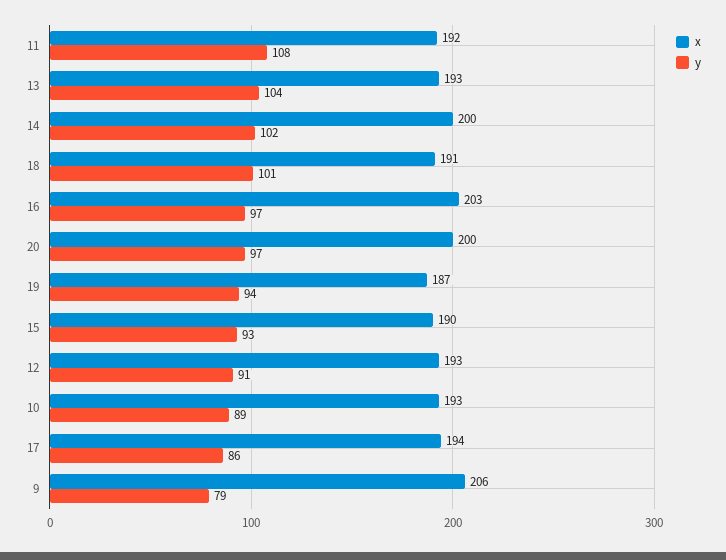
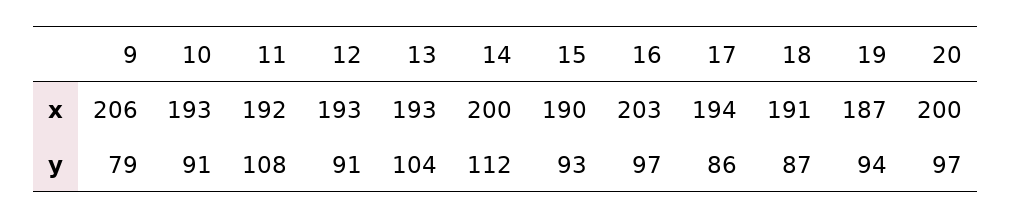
  {
    "x": {
      "11": 192,
      "13": 193,
      "14": 200,
      "18": 191,
      "16": 203,
      "20": 200,
      "19": 187,
      "15": 190,
      "12": 193,
      "10": 193,
      "17": 194,
      "9": 206
    },
    "y": {
      "11": 108,
      "13": 104,
-     "14": 102,
+     "14": 112,
-     "18": 101,
+     "18": 87,
      "16": 97,
      "20": 97,
      "19": 94,
      "15": 93,
      "12": 91,
-     "10": 89,
+     "10": 91,
      "17": 86,
      "9": 79
    }
  }

